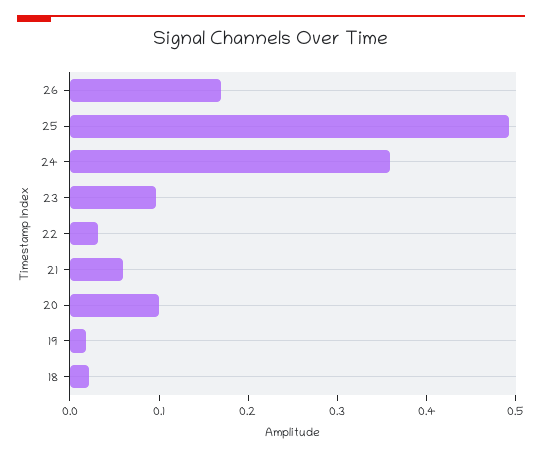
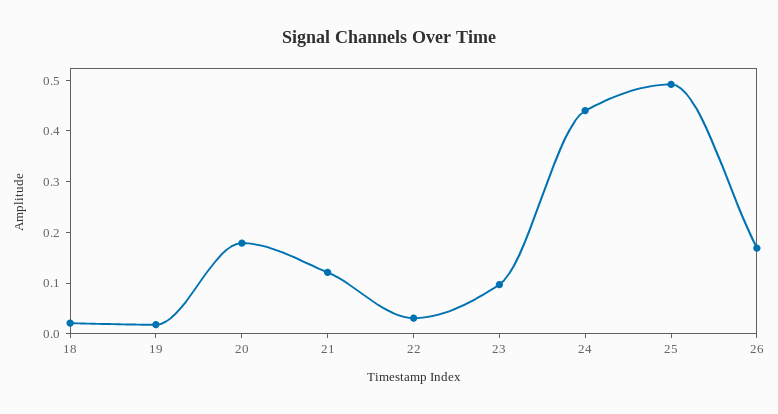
  {
    "26": 0.16,
    "25": 0.5,
-   "24": 0.36,
+   "24": 0.44,
    "23": 0.1,
    "22": 0.04,
-   "21": 0.06,
+   "21": 0.12,
-   "20": 0.1,
+   "20": 0.18,
    "19": 0.02,
    "18": 0.02
  }

